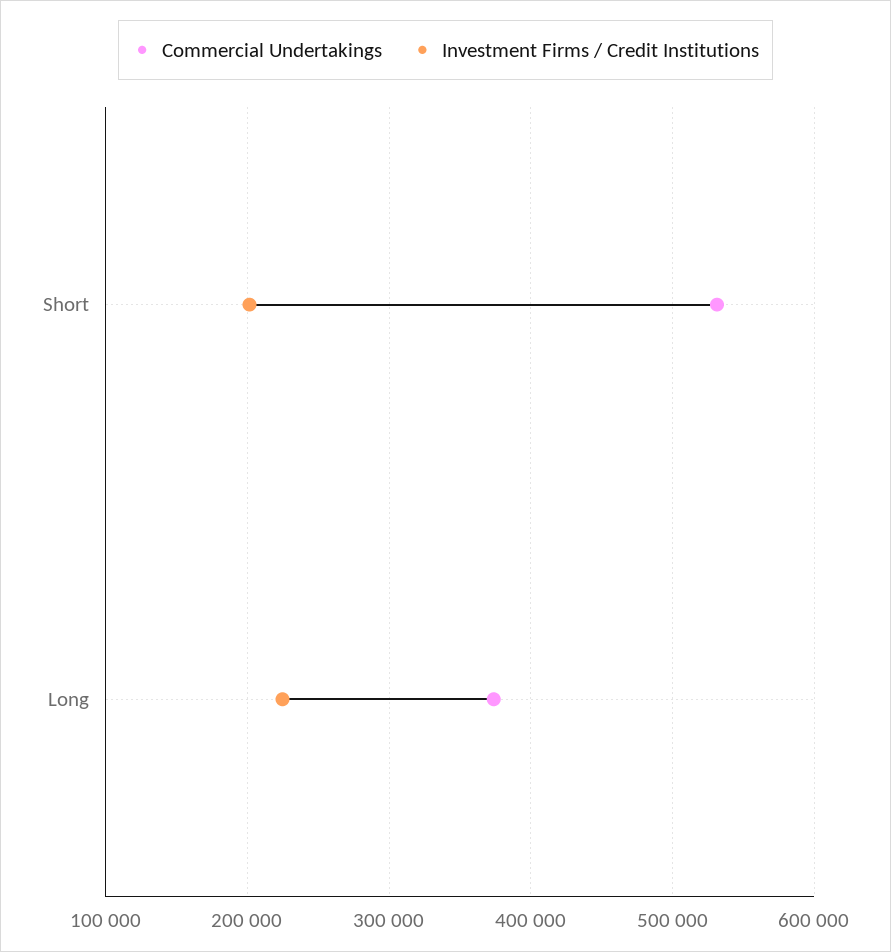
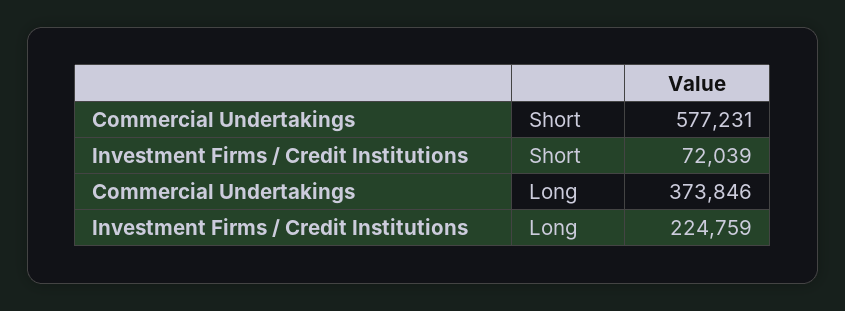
  {
    "Commercial Undertakings": {
-     "Short": 530000,
+     "Short": 577231,
      "Long": 373846
    },
    "Investment Firms / Credit Institutions": {
-     "Short": 200000,
+     "Short": 72039,
      "Long": 224759
    }
  }

